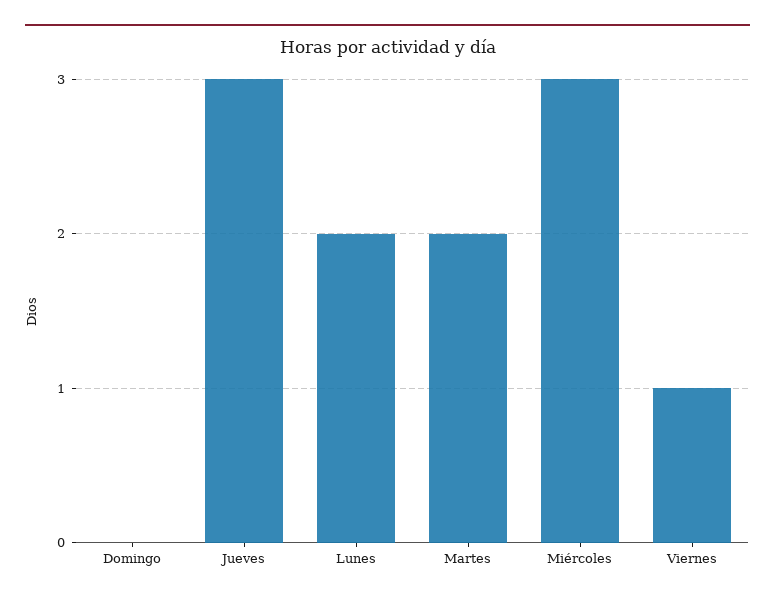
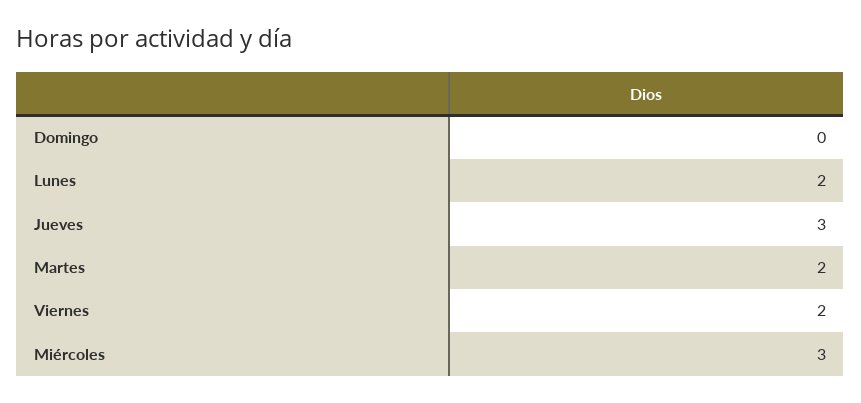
  {
    "Domingo": 0,
    "Jueves": 3,
    "Lunes": 2,
    "Martes": 2,
    "Miércoles": 3,
-   "Viernes": 1
+   "Viernes": 2
  }

